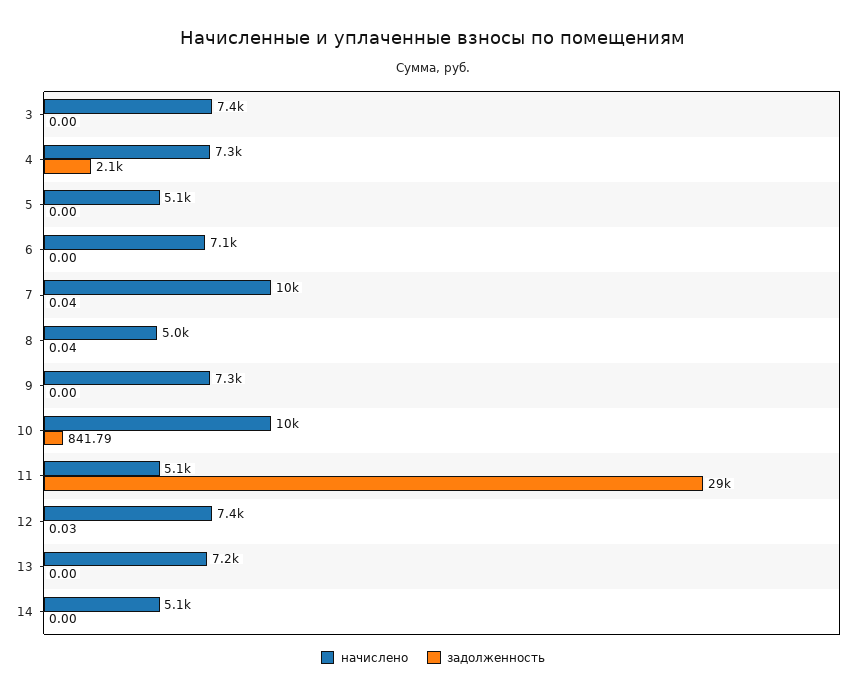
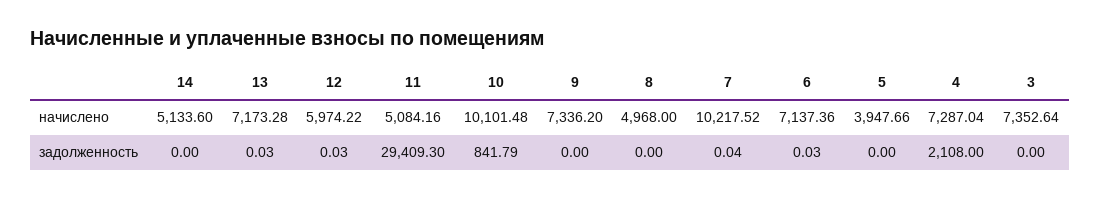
  {
    "начислено": {
      "3": 7352.64,
      "4": 7287.04,
-     "5": 5100,
+     "5": 3947.66,
      "6": 7137.36,
      "7": 10217.52,
      "8": 4968,
      "9": 7336.2,
      "10": 10101.48,
      "11": 5084.16,
-     "12": 7400,
+     "12": 5974.22,
      "13": 7173.28,
      "14": 5133.6
    },
    "задолженность": {
      "3": 0,
      "4": 2108,
      "5": 0,
-     "6": 0,
+     "6": 0.03,
      "7": 0.04,
-     "8": 0.04,
+     "8": 0,
      "9": 0,
      "10": 841.79,
      "11": 29409.3,
      "12": 0.03,
-     "13": 0,
+     "13": 0.03,
      "14": 0
    }
  }

